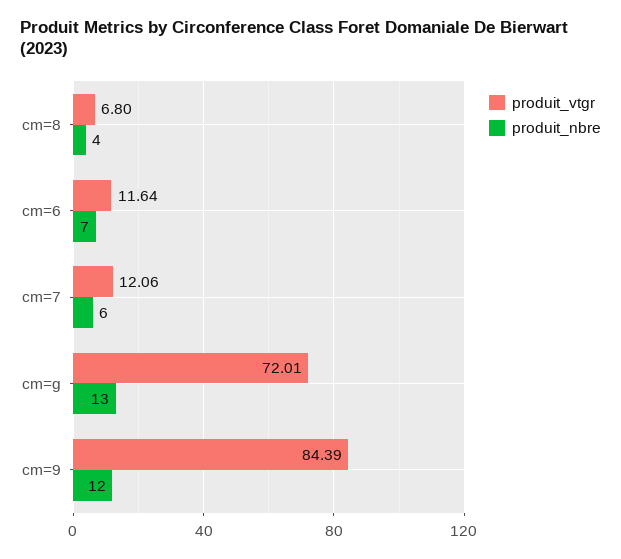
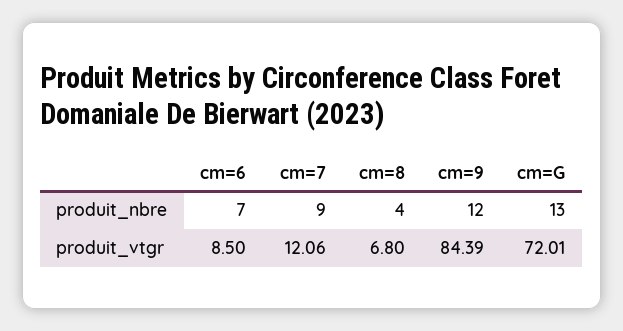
  {
    "produit_vtgr": {
      "cm=8": 6.8,
-     "cm=6": 11.64,
+     "cm=6": 8.5,
      "cm=7": 12.06,
      "cm=g": 72.01,
      "cm=9": 84.39
    },
    "produit_nbre": {
      "cm=8": 4,
      "cm=6": 7,
-     "cm=7": 6,
+     "cm=7": 9,
      "cm=g": 13,
      "cm=9": 12
    }
  }

